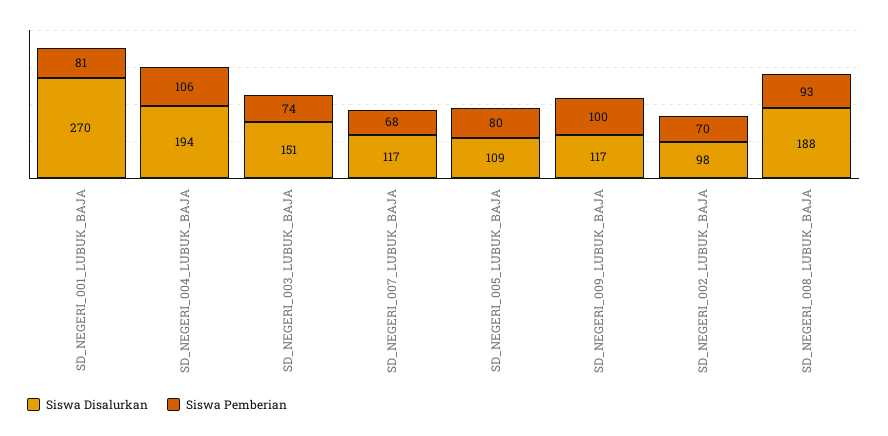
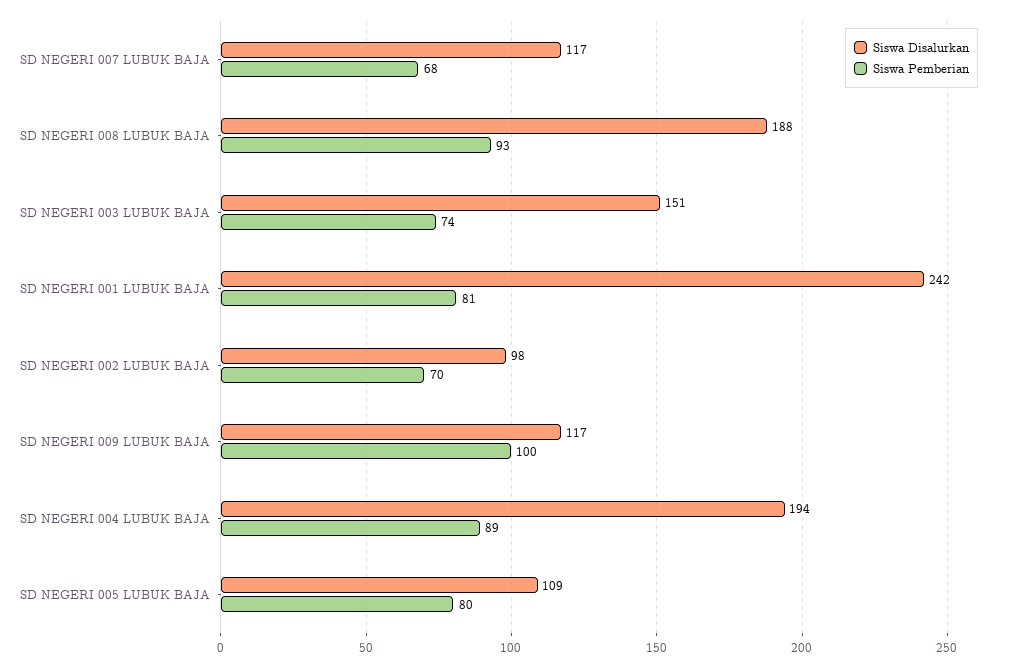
  {
    "Siswa Disalurkan": {
-     "SD_NEGERI_001_LUBUK_BAJA": 270,
+     "SD_NEGERI_001_LUBUK_BAJA": 242,
      "SD_NEGERI_004_LUBUK_BAJA": 194,
      "SD_NEGERI_003_LUBUK_BAJA": 151,
      "SD_NEGERI_007_LUBUK_BAJA": 117,
      "SD_NEGERI_005_LUBUK_BAJA": 109,
      "SD_NEGERI_009_LUBUK_BAJA": 117,
      "SD_NEGERI_002_LUBUK_BAJA": 98,
      "SD_NEGERI_008_LUBUK_BAJA": 188
    },
    "Siswa Pemberian": {
      "SD_NEGERI_001_LUBUK_BAJA": 81,
-     "SD_NEGERI_004_LUBUK_BAJA": 106,
+     "SD_NEGERI_004_LUBUK_BAJA": 89,
      "SD_NEGERI_003_LUBUK_BAJA": 74,
      "SD_NEGERI_007_LUBUK_BAJA": 68,
      "SD_NEGERI_005_LUBUK_BAJA": 80,
      "SD_NEGERI_009_LUBUK_BAJA": 100,
      "SD_NEGERI_002_LUBUK_BAJA": 70,
      "SD_NEGERI_008_LUBUK_BAJA": 93
    }
  }

